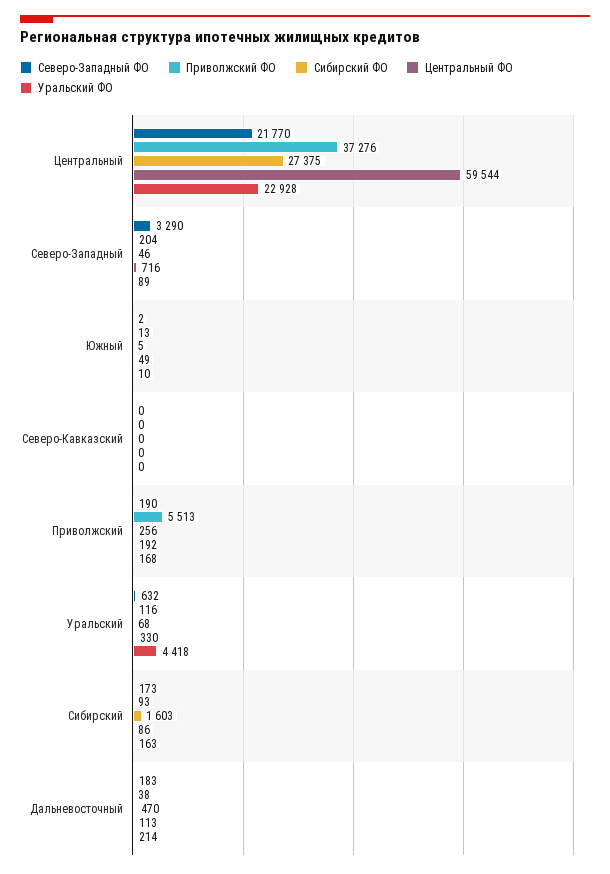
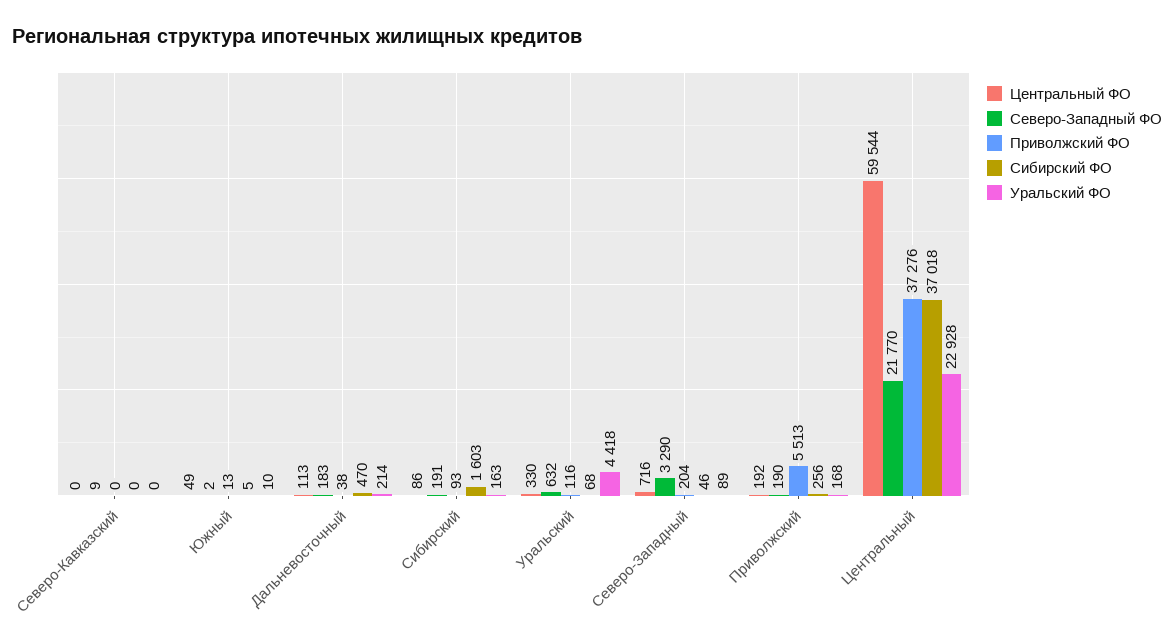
  {
    "Северо-Западный ФО": {
      "Центральный": 21770,
      "Северо-Западный": 3290,
      "Южный": 2,
-     "Северо-Кавказский": 0,
+     "Северо-Кавказский": 9,
      "Приволжский": 190,
      "Уральский": 632,
-     "Сибирский": 173,
+     "Сибирский": 191,
      "Дальневосточный": 183
    },
    "Приволжский ФО": {
      "Центральный": 37276,
      "Северо-Западный": 204,
      "Южный": 13,
      "Северо-Кавказский": 0,
      "Приволжский": 5513,
      "Уральский": 116,
      "Сибирский": 93,
      "Дальневосточный": 38
    },
    "Сибирский ФО": {
-     "Центральный": 27375,
+     "Центральный": 37018,
      "Северо-Западный": 46,
      "Южный": 5,
      "Северо-Кавказский": 0,
      "Приволжский": 256,
      "Уральский": 68,
      "Сибирский": 1603,
      "Дальневосточный": 470
    },
    "Центральный ФО": {
      "Центральный": 59544,
      "Северо-Западный": 716,
      "Южный": 49,
      "Северо-Кавказский": 0,
      "Приволжский": 192,
      "Уральский": 330,
      "Сибирский": 86,
      "Дальневосточный": 113
    },
    "Уральский ФО": {
      "Центральный": 22928,
      "Северо-Западный": 89,
      "Южный": 10,
      "Северо-Кавказский": 0,
      "Приволжский": 168,
      "Уральский": 4418,
      "Сибирский": 163,
      "Дальневосточный": 214
    }
  }

